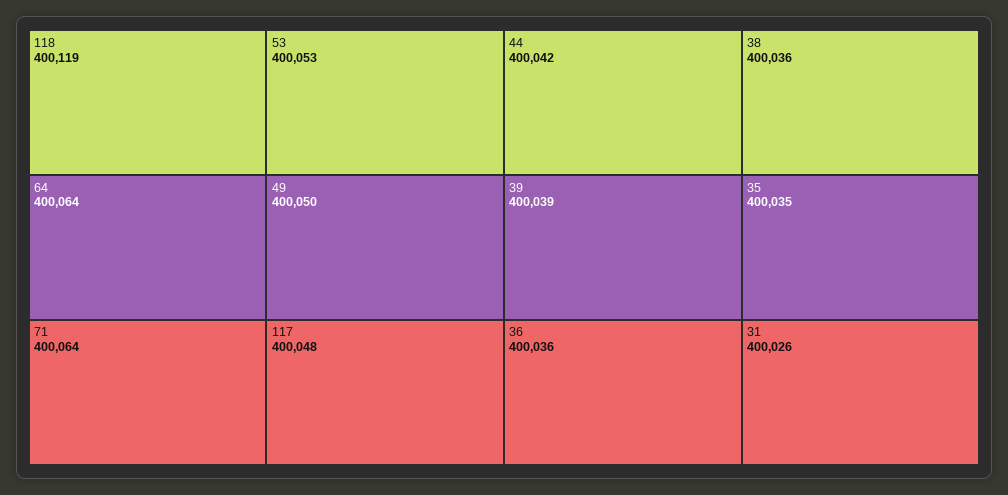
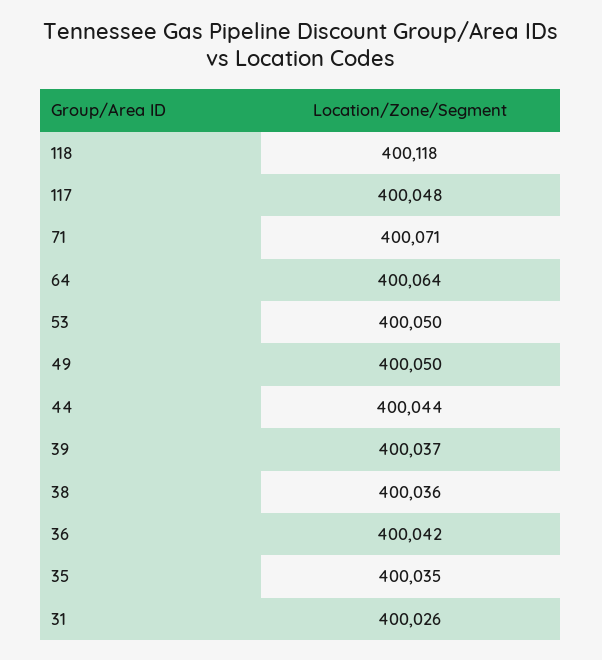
  {
-   "118": 400119,
+   "118": 400118,
    "64": 400064,
-   "71": 400064,
+   "71": 400071,
-   "53": 400053,
+   "53": 400050,
    "49": 400050,
    "117": 400048,
-   "44": 400042,
+   "44": 400044,
-   "39": 400039,
+   "39": 400037,
-   "36": 400036,
+   "36": 400042,
    "38": 400036,
    "35": 400035,
    "31": 400026
  }

